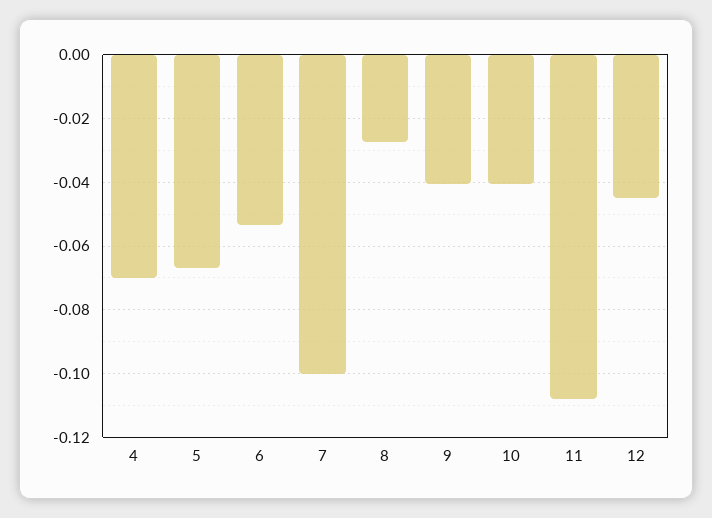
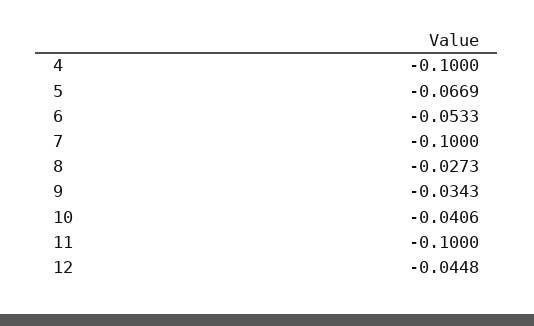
  {
-   "4": -0.07,
+   "4": -0.1,
    "5": -0.0669,
    "6": -0.0533,
    "7": -0.1,
    "8": -0.0273,
-   "9": -0.04,
+   "9": -0.0343,
    "10": -0.0406,
-   "11": -0.108,
+   "11": -0.1,
    "12": -0.0448
  }

